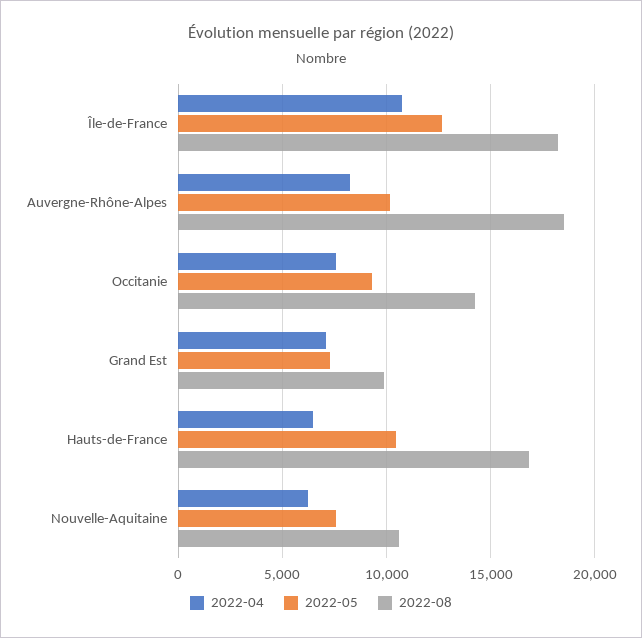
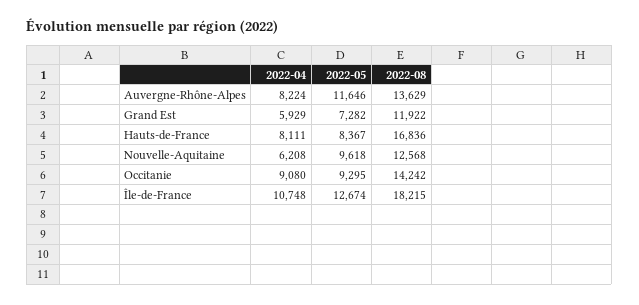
  {
    "2022-04": {
      "Île-de-France": 10748,
      "Auvergne-Rhône-Alpes": 8224,
-     "Occitanie": 7500,
+     "Occitanie": 9080,
-     "Grand Est": 7000,
+     "Grand Est": 5929,
-     "Hauts-de-France": 6500,
+     "Hauts-de-France": 8111,
      "Nouvelle-Aquitaine": 6208
    },
    "2022-05": {
      "Île-de-France": 12674,
-     "Auvergne-Rhône-Alpes": 10000,
+     "Auvergne-Rhône-Alpes": 11646,
      "Occitanie": 9295,
      "Grand Est": 7282,
-     "Hauts-de-France": 10500,
+     "Hauts-de-France": 8367,
-     "Nouvelle-Aquitaine": 7500
+     "Nouvelle-Aquitaine": 9618
    },
    "2022-08": {
      "Île-de-France": 18215,
-     "Auvergne-Rhône-Alpes": 18500,
+     "Auvergne-Rhône-Alpes": 13629,
      "Occitanie": 14242,
-     "Grand Est": 10000,
+     "Grand Est": 11922,
      "Hauts-de-France": 16836,
-     "Nouvelle-Aquitaine": 10500
+     "Nouvelle-Aquitaine": 12568
    }
  }

